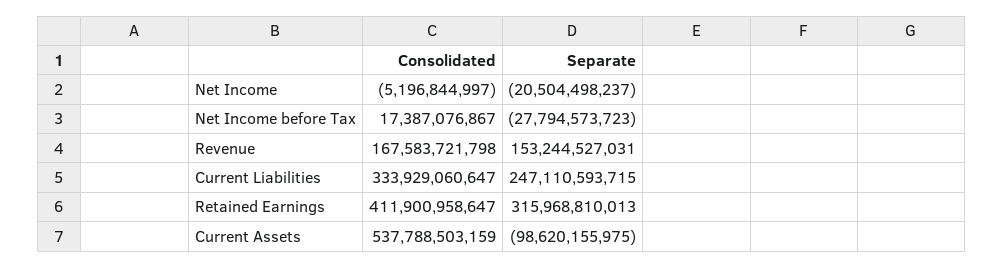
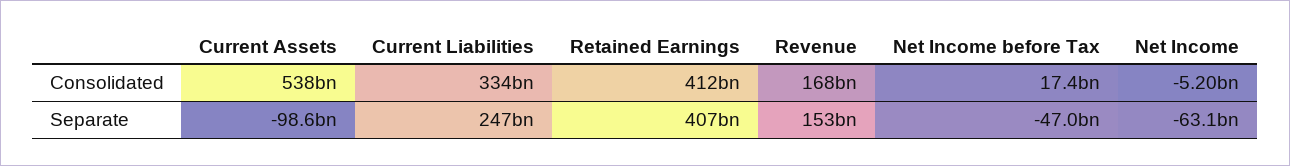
  {
    "Consolidated": {
      "Net Income": -5196844997,
      "Net Income before Tax": 17387076867,
      "Revenue": 167583721798,
      "Current Liabilities": 333929060647,
      "Retained Earnings": 411900958647,
      "Current Assets": 537788503159
    },
    "Separate": {
-     "Net Income": -20504498237,
+     "Net Income": -63100000000,
-     "Net Income before Tax": -27794573723,
+     "Net Income before Tax": -47000000000,
      "Revenue": 153244527031,
      "Current Liabilities": 247110593715,
-     "Retained Earnings": 315968810013,
+     "Retained Earnings": 407000000000,
      "Current Assets": -98620155975
    }
  }

